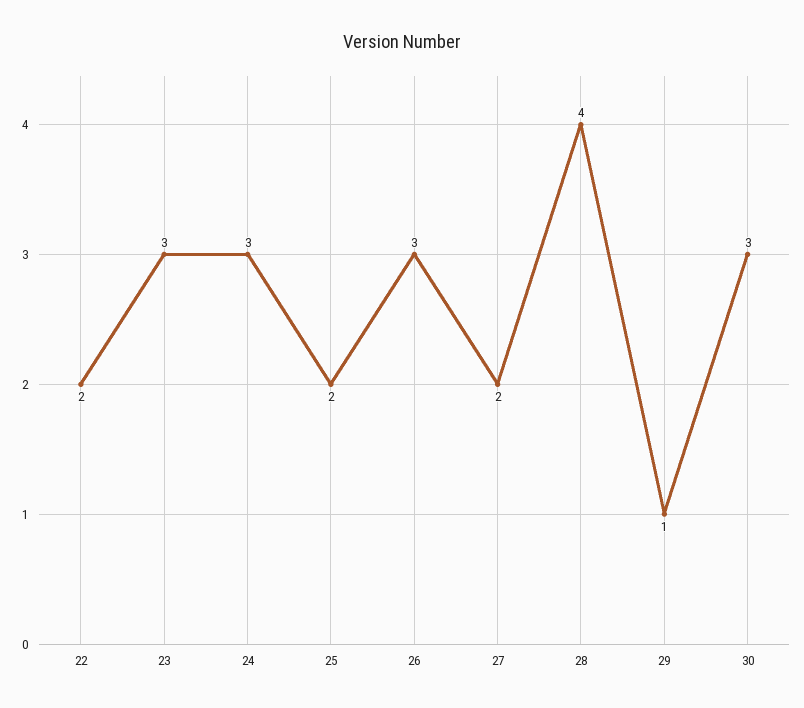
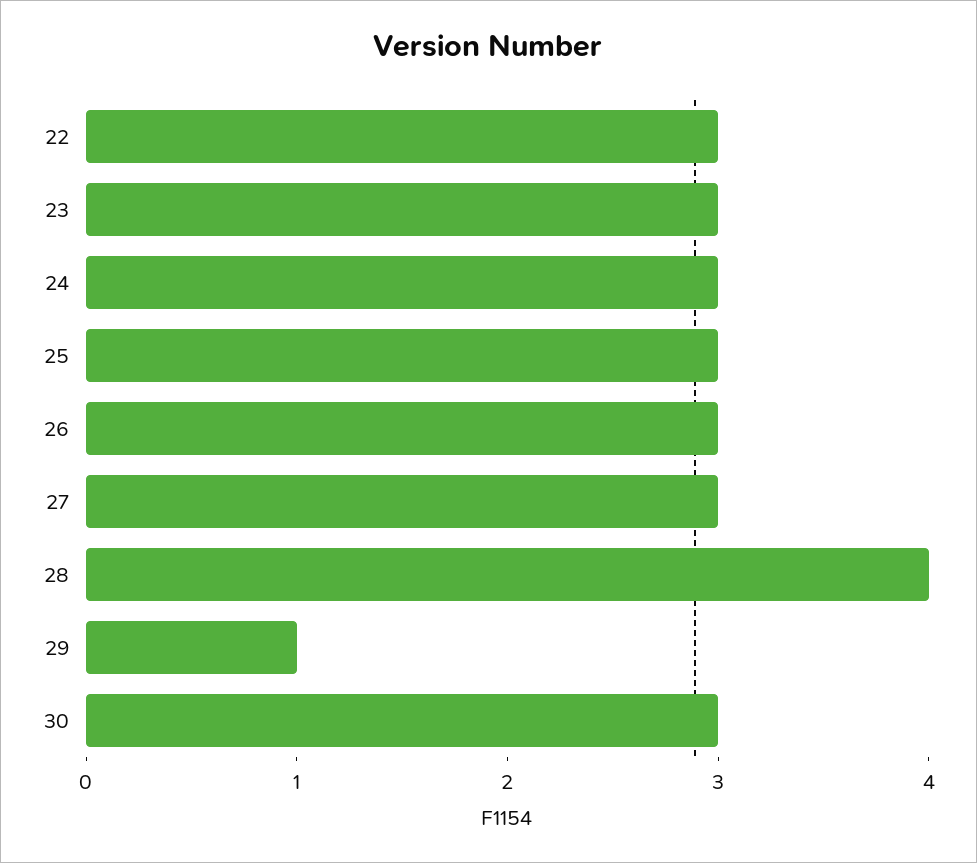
  {
-   "22": 2,
+   "22": 3,
    "23": 3,
    "24": 3,
-   "25": 2,
+   "25": 3,
    "26": 3,
-   "27": 2,
+   "27": 3,
    "28": 4,
    "29": 1,
    "30": 3
  }

